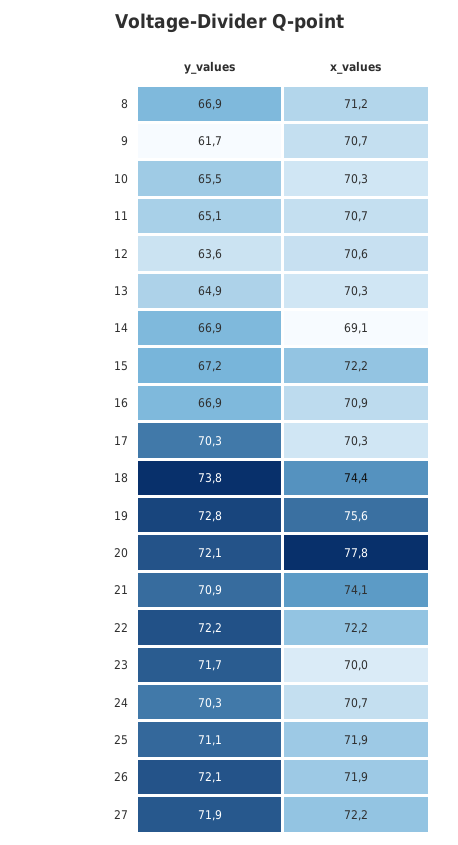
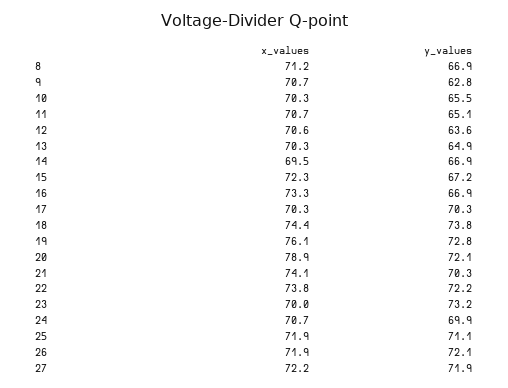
  {
    "y_values": {
      "8": 66.9,
-     "9": 61.7,
+     "9": 62.8,
      "10": 65.5,
      "11": 65.1,
      "12": 63.6,
      "13": 64.9,
      "14": 66.9,
      "15": 67.2,
      "16": 66.9,
      "17": 70.3,
      "18": 73.8,
      "19": 72.8,
      "20": 72.1,
-     "21": 70.9,
+     "21": 70.3,
      "22": 72.2,
-     "23": 71.7,
+     "23": 73.2,
-     "24": 70.3,
+     "24": 69.9,
      "25": 71.1,
      "26": 72.1,
      "27": 71.9
    },
    "x_values": {
      "8": 71.2,
      "9": 70.7,
      "10": 70.3,
      "11": 70.7,
      "12": 70.6,
      "13": 70.3,
-     "14": 69.1,
+     "14": 69.5,
-     "15": 72.2,
+     "15": 72.3,
-     "16": 70.9,
+     "16": 73.3,
      "17": 70.3,
      "18": 74.4,
-     "19": 75.6,
+     "19": 76.1,
-     "20": 77.8,
+     "20": 78.9,
      "21": 74.1,
-     "22": 72.2,
+     "22": 73.8,
      "23": 70,
      "24": 70.7,
      "25": 71.9,
      "26": 71.9,
      "27": 72.2
    }
  }

